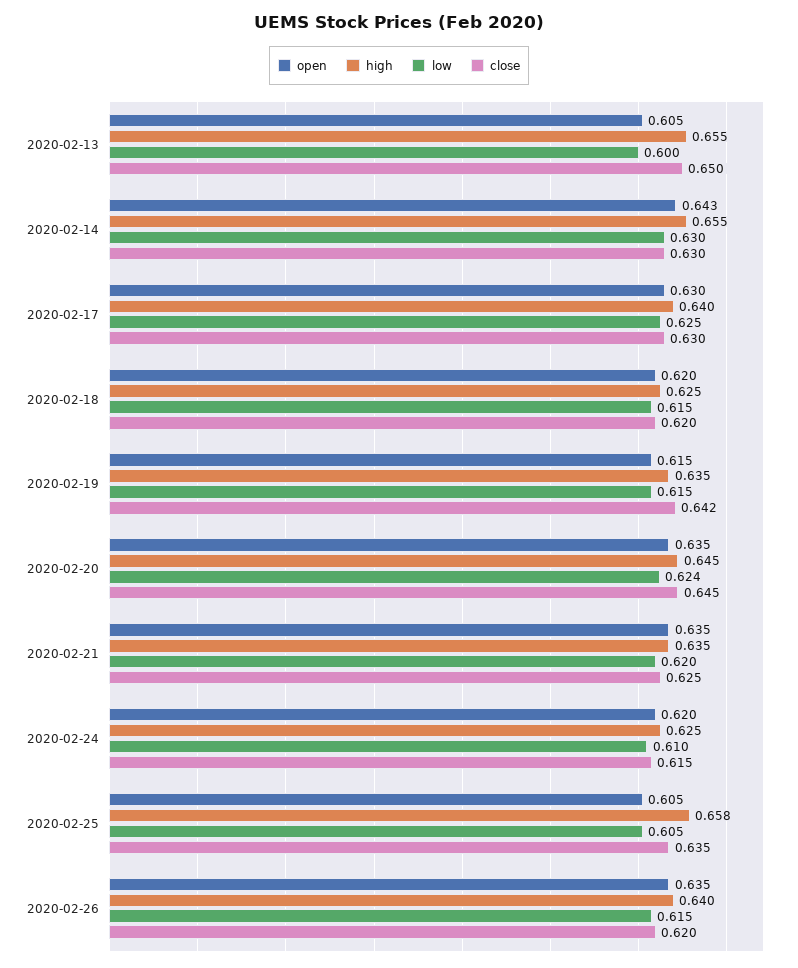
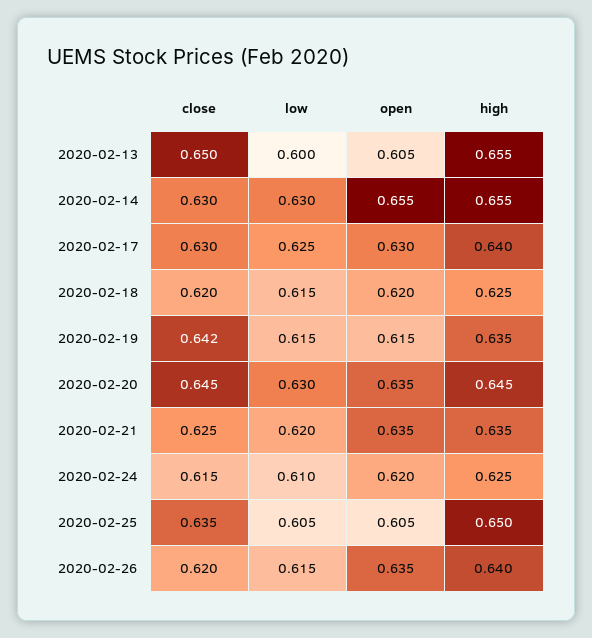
  {
    "open": {
      "2020-02-13": 0.605,
-     "2020-02-14": 0.643,
+     "2020-02-14": 0.655,
      "2020-02-17": 0.63,
      "2020-02-18": 0.62,
      "2020-02-19": 0.615,
      "2020-02-20": 0.635,
      "2020-02-21": 0.635,
      "2020-02-24": 0.62,
      "2020-02-25": 0.605,
      "2020-02-26": 0.635
    },
    "high": {
      "2020-02-13": 0.655,
      "2020-02-14": 0.655,
      "2020-02-17": 0.64,
      "2020-02-18": 0.625,
      "2020-02-19": 0.635,
      "2020-02-20": 0.645,
      "2020-02-21": 0.635,
      "2020-02-24": 0.625,
-     "2020-02-25": 0.658,
+     "2020-02-25": 0.65,
      "2020-02-26": 0.64
    },
    "low": {
      "2020-02-13": 0.6,
      "2020-02-14": 0.63,
      "2020-02-17": 0.625,
      "2020-02-18": 0.615,
      "2020-02-19": 0.615,
-     "2020-02-20": 0.624,
+     "2020-02-20": 0.63,
      "2020-02-21": 0.62,
      "2020-02-24": 0.61,
      "2020-02-25": 0.605,
      "2020-02-26": 0.615
    },
    "close": {
      "2020-02-13": 0.65,
      "2020-02-14": 0.63,
      "2020-02-17": 0.63,
      "2020-02-18": 0.62,
      "2020-02-19": 0.642,
      "2020-02-20": 0.645,
      "2020-02-21": 0.625,
      "2020-02-24": 0.615,
      "2020-02-25": 0.635,
      "2020-02-26": 0.62
    }
  }

